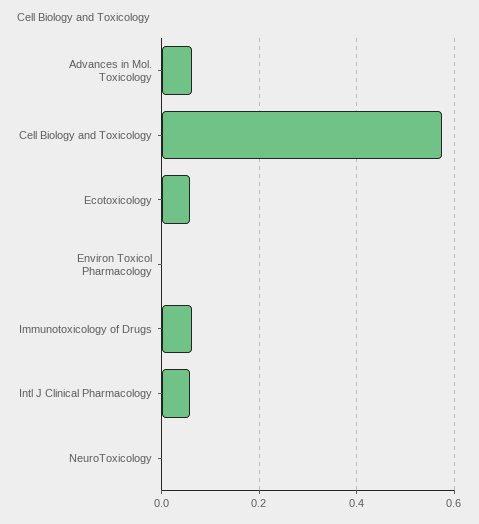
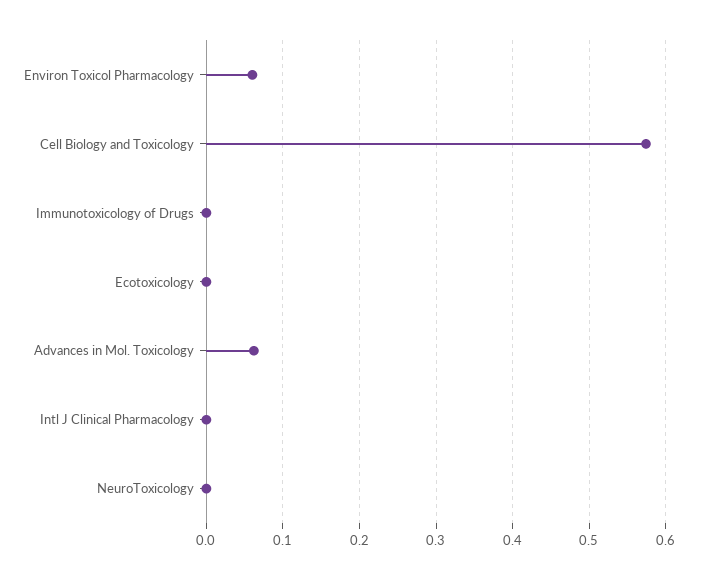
  {
    "Advances in Mol. Toxicology": 0.06,
    "Cell Biology and Toxicology": 0.57,
-   "Ecotoxicology": 0.06,
+   "Ecotoxicology": 0,
-   "Environ Toxicol Pharmacology": 0,
+   "Environ Toxicol Pharmacology": 0.06,
-   "Immunotoxicology of Drugs": 0.06,
+   "Immunotoxicology of Drugs": 0,
-   "Intl J Clinical Pharmacology": 0.06,
+   "Intl J Clinical Pharmacology": 0,
    "NeuroToxicology": 0
  }

